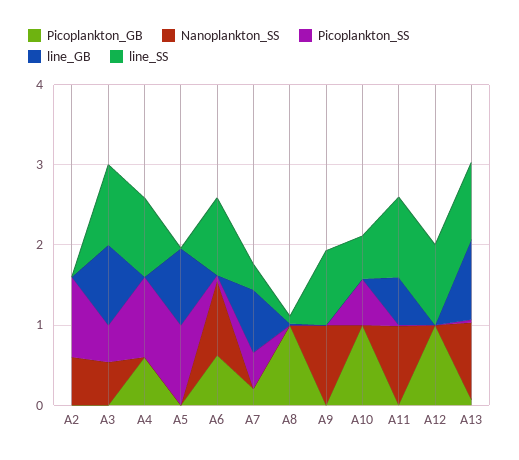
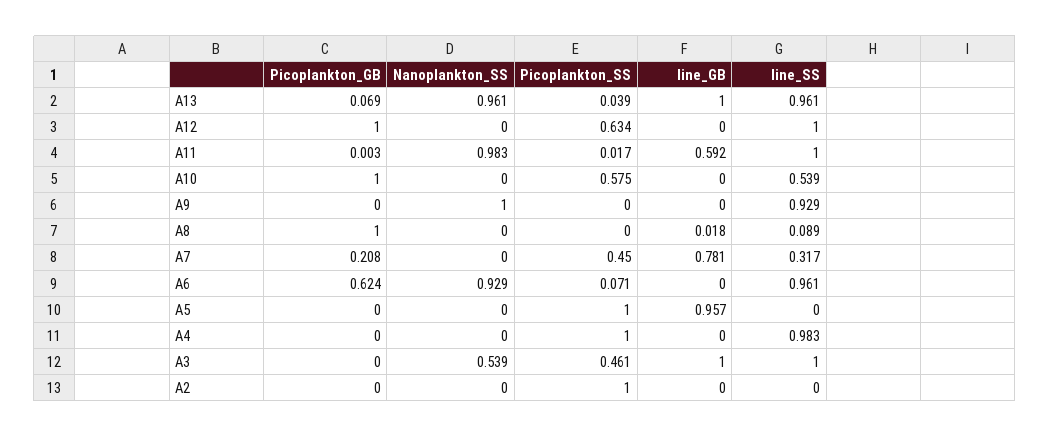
  {
    "Picoplankton_GB": {
      "A2": 0,
      "A3": 0,
-     "A4": 0.6,
+     "A4": 0,
      "A5": 0,
      "A6": 0.624,
      "A7": 0.208,
      "A8": 1,
      "A9": 0,
      "A10": 1,
      "A11": 0.003,
      "A12": 1,
      "A13": 0.069
    },
    "Nanoplankton_SS": {
-     "A2": 0.6,
+     "A2": 0,
      "A3": 0.539,
      "A4": 0,
      "A5": 0,
      "A6": 0.929,
      "A7": 0,
      "A8": 0,
      "A9": 1,
      "A10": 0,
      "A11": 0.983,
      "A12": 0,
      "A13": 0.961
    },
    "Picoplankton_SS": {
      "A2": 1,
      "A3": 0.461,
      "A4": 1,
      "A5": 1,
      "A6": 0.071,
      "A7": 0.45,
      "A8": 0,
      "A9": 0,
      "A10": 0.575,
      "A11": 0.017,
-     "A12": 0,
+     "A12": 0.634,
      "A13": 0.039
    },
    "line_GB": {
      "A2": 0,
      "A3": 1,
      "A4": 0,
      "A5": 0.957,
      "A6": 0,
      "A7": 0.781,
      "A8": 0.018,
      "A9": 0,
      "A10": 0,
      "A11": 0.592,
      "A12": 0,
      "A13": 1
    },
    "line_SS": {
      "A2": 0,
      "A3": 1,
      "A4": 0.983,
      "A5": 0,
      "A6": 0.961,
      "A7": 0.317,
      "A8": 0.089,
      "A9": 0.929,
      "A10": 0.539,
      "A11": 1,
      "A12": 1,
      "A13": 0.961
    }
  }

